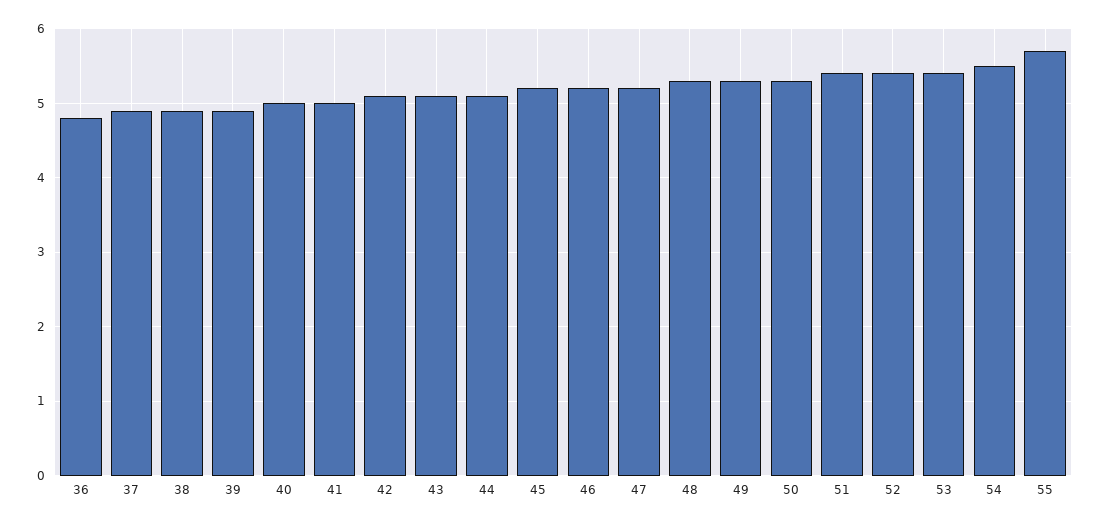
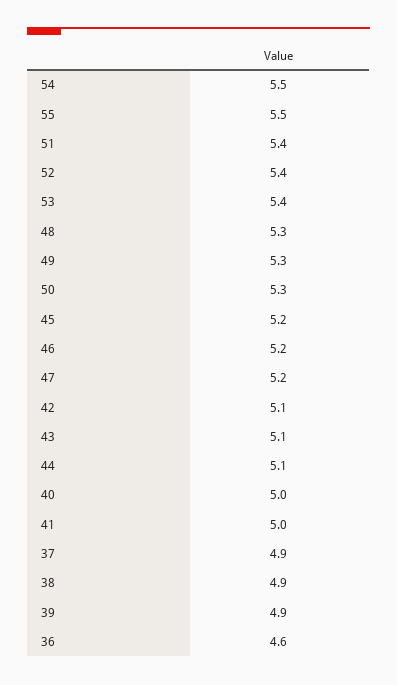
  {
-   "36": 4.8,
+   "36": 4.6,
    "37": 4.9,
    "38": 4.9,
    "39": 4.9,
    "40": 5,
    "41": 5,
    "42": 5.1,
    "43": 5.1,
    "44": 5.1,
    "45": 5.2,
    "46": 5.2,
    "47": 5.2,
    "48": 5.3,
    "49": 5.3,
    "50": 5.3,
    "51": 5.4,
    "52": 5.4,
    "53": 5.4,
    "54": 5.5,
-   "55": 5.7
+   "55": 5.5
  }

